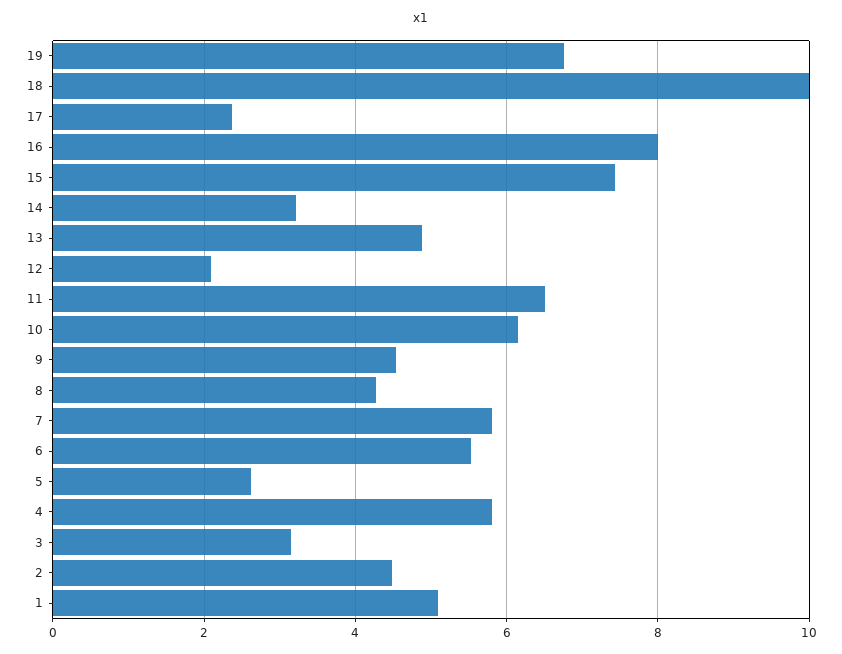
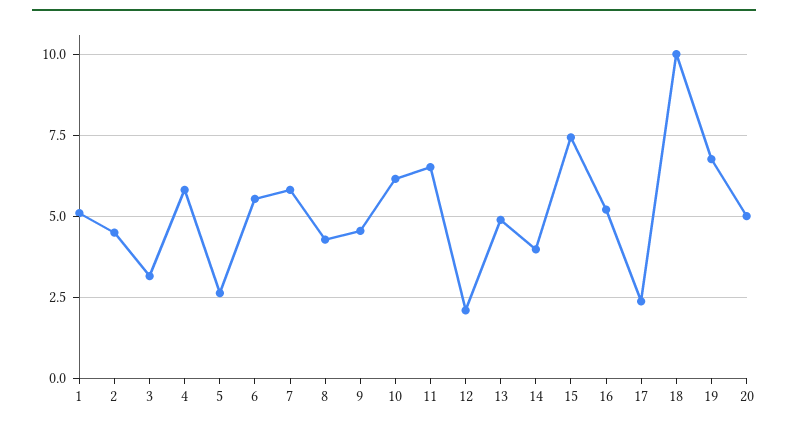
  {
    "19": 6.8,
    "18": 10,
    "17": 2.4,
-   "16": 8,
+   "16": 5.25,
    "15": 7.4,
-   "14": 3.2,
+   "14": 4,
    "13": 4.8,
    "12": 2,
    "11": 6.6,
    "10": 6.2,
    "9": 4.6,
    "8": 4.2,
    "7": 5.8,
    "6": 5.6,
    "5": 2.6,
    "4": 5.8,
    "3": 3.2,
    "2": 4.4,
-   "1": 5
+   "1": 5,
+   "20": 5
  }

